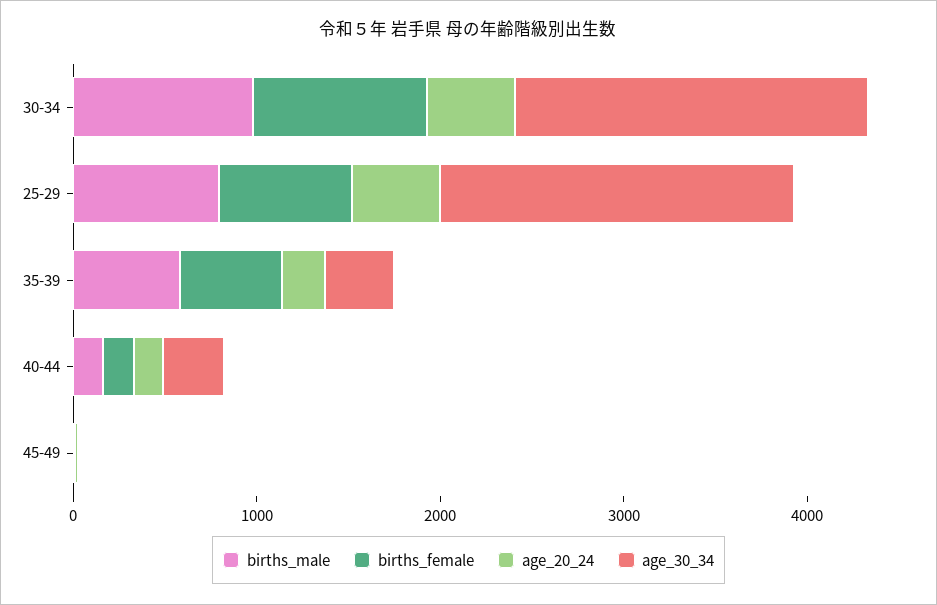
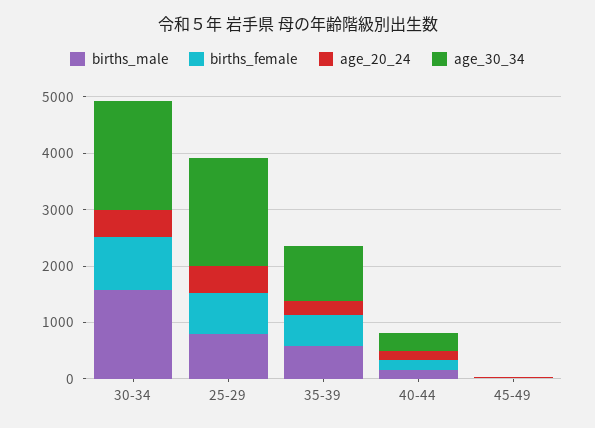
  {
    "births_male": {
-     "30-34": 1000,
+     "30-34": 1600,
      "25-29": 800,
      "35-39": 600,
      "40-44": 200,
      "45-49": 0
    },
    "births_female": {
      "30-34": 1000,
      "25-29": 800,
      "35-39": 600,
      "40-44": 200,
      "45-49": 0
    },
    "age_20_24": {
      "30-34": 400,
      "25-29": 400,
      "35-39": 200,
      "40-44": 200,
      "45-49": 0
    },
    "age_30_34": {
      "30-34": 2000,
      "25-29": 2000,
-     "35-39": 400,
+     "35-39": 1000,
      "40-44": 400,
      "45-49": 0
    }
  }

